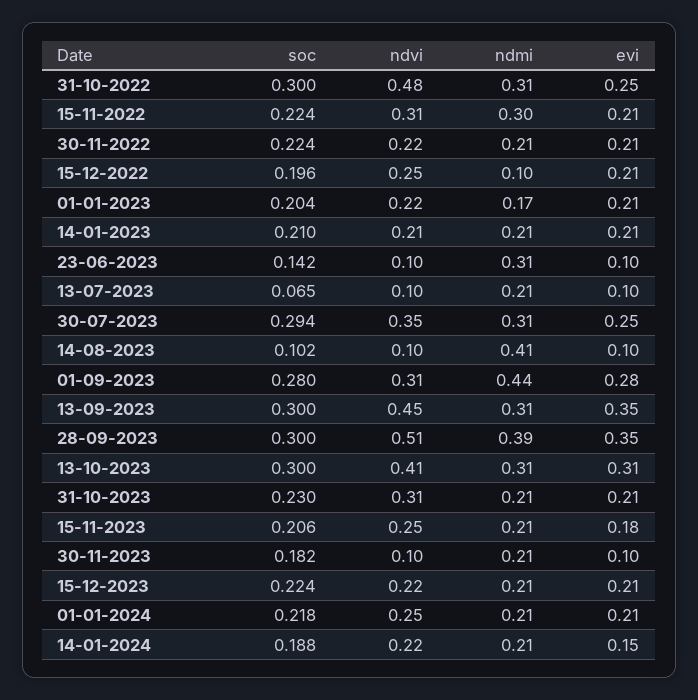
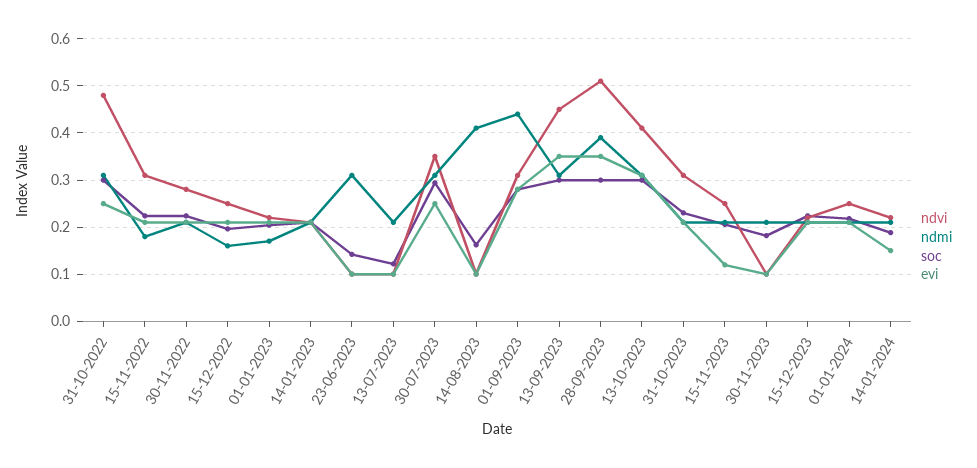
  {
    "soc": {
      "31-10-2022": 0.3,
      "15-11-2022": 0.224,
      "30-11-2022": 0.224,
      "15-12-2022": 0.196,
      "01-01-2023": 0.204,
      "14-01-2023": 0.21,
      "23-06-2023": 0.142,
-     "13-07-2023": 0.065,
+     "13-07-2023": 0.12,
      "30-07-2023": 0.294,
-     "14-08-2023": 0.102,
+     "14-08-2023": 0.16,
      "01-09-2023": 0.28,
      "13-09-2023": 0.3,
      "28-09-2023": 0.3,
      "13-10-2023": 0.3,
      "31-10-2023": 0.23,
      "15-11-2023": 0.206,
      "30-11-2023": 0.182,
      "15-12-2023": 0.224,
      "01-01-2024": 0.218,
      "14-01-2024": 0.188
    },
    "ndvi": {
      "31-10-2022": 0.48,
      "15-11-2022": 0.31,
-     "30-11-2022": 0.22,
+     "30-11-2022": 0.28,
      "15-12-2022": 0.25,
      "01-01-2023": 0.22,
      "14-01-2023": 0.21,
      "23-06-2023": 0.1,
      "13-07-2023": 0.1,
      "30-07-2023": 0.35,
      "14-08-2023": 0.1,
      "01-09-2023": 0.31,
      "13-09-2023": 0.45,
      "28-09-2023": 0.51,
      "13-10-2023": 0.41,
      "31-10-2023": 0.31,
      "15-11-2023": 0.25,
      "30-11-2023": 0.1,
      "15-12-2023": 0.22,
      "01-01-2024": 0.25,
      "14-01-2024": 0.22
    },
    "ndmi": {
      "31-10-2022": 0.31,
-     "15-11-2022": 0.3,
+     "15-11-2022": 0.18,
      "30-11-2022": 0.21,
-     "15-12-2022": 0.1,
+     "15-12-2022": 0.16,
      "01-01-2023": 0.17,
      "14-01-2023": 0.21,
      "23-06-2023": 0.31,
      "13-07-2023": 0.21,
      "30-07-2023": 0.31,
      "14-08-2023": 0.41,
      "01-09-2023": 0.44,
      "13-09-2023": 0.31,
      "28-09-2023": 0.39,
      "13-10-2023": 0.31,
      "31-10-2023": 0.21,
      "15-11-2023": 0.21,
      "30-11-2023": 0.21,
      "15-12-2023": 0.21,
      "01-01-2024": 0.21,
      "14-01-2024": 0.21
    },
    "evi": {
      "31-10-2022": 0.25,
      "15-11-2022": 0.21,
      "30-11-2022": 0.21,
      "15-12-2022": 0.21,
      "01-01-2023": 0.21,
      "14-01-2023": 0.21,
      "23-06-2023": 0.1,
      "13-07-2023": 0.1,
      "30-07-2023": 0.25,
      "14-08-2023": 0.1,
      "01-09-2023": 0.28,
      "13-09-2023": 0.35,
      "28-09-2023": 0.35,
      "13-10-2023": 0.31,
      "31-10-2023": 0.21,
-     "15-11-2023": 0.18,
+     "15-11-2023": 0.12,
      "30-11-2023": 0.1,
      "15-12-2023": 0.21,
      "01-01-2024": 0.21,
      "14-01-2024": 0.15
    }
  }

